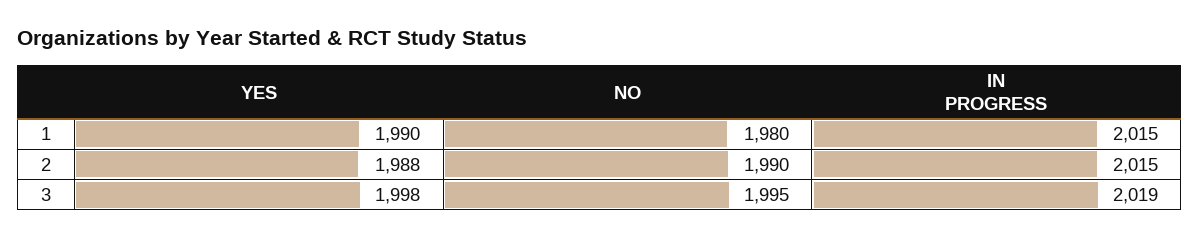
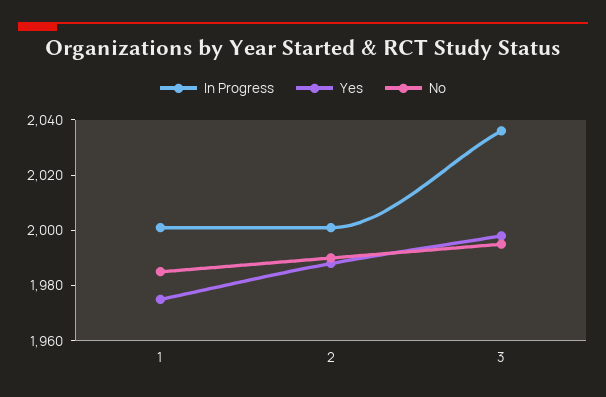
  {
    "YES": {
-     "1": 1990,
+     "1": 1975,
      "2": 1988,
      "3": 1998
    },
    "NO": {
-     "1": 1980,
+     "1": 1985,
      "2": 1990,
      "3": 1995
    },
    "IN PROGRESS": {
-     "1": 2015,
+     "1": 2000,
-     "2": 2015,
+     "2": 2000,
-     "3": 2019
+     "3": 2035
    }
  }

